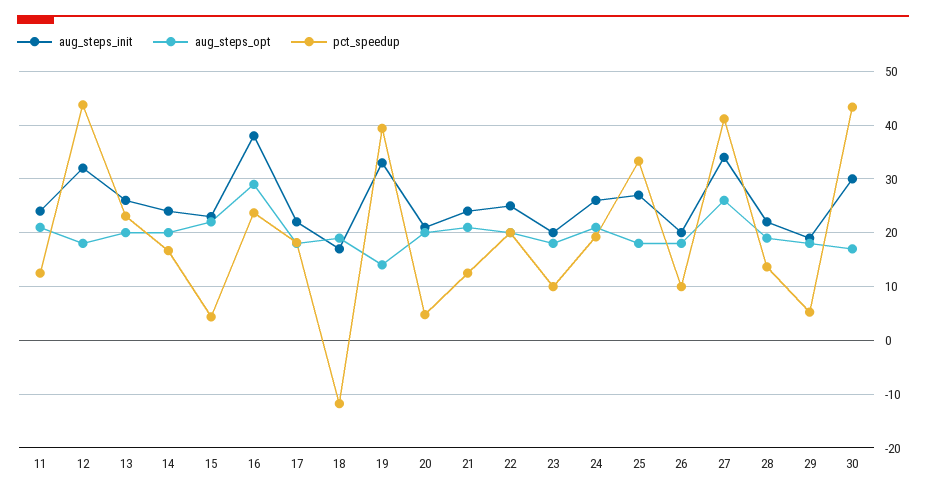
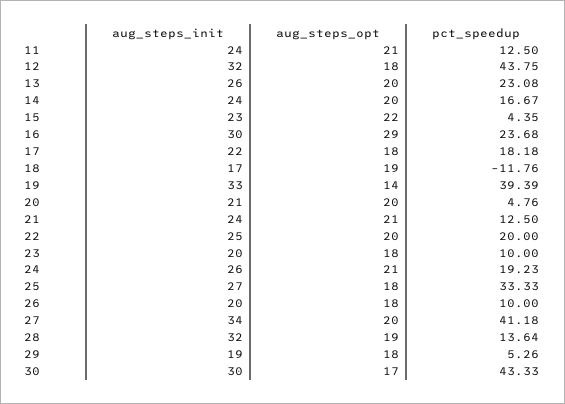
  {
    "aug_steps_init": {
      "11": 24,
      "12": 32,
      "13": 26,
      "14": 24,
      "15": 23,
-     "16": 38,
+     "16": 30,
      "17": 22,
      "18": 17,
      "19": 33,
      "20": 21,
      "21": 24,
      "22": 25,
      "23": 20,
      "24": 26,
      "25": 27,
      "26": 20,
      "27": 34,
-     "28": 22,
+     "28": 32,
      "29": 19,
      "30": 30
    },
    "aug_steps_opt": {
      "11": 21,
      "12": 18,
      "13": 20,
      "14": 20,
      "15": 22,
      "16": 29,
      "17": 18,
      "18": 19,
      "19": 14,
      "20": 20,
      "21": 21,
      "22": 20,
      "23": 18,
      "24": 21,
      "25": 18,
      "26": 18,
-     "27": 26,
+     "27": 20,
      "28": 19,
      "29": 18,
      "30": 17
    },
    "pct_speedup": {
      "11": 12.5,
      "12": 43.75,
      "13": 23.08,
      "14": 16.67,
      "15": 4.35,
      "16": 23.68,
      "17": 18.18,
      "18": -11.76,
      "19": 39.39,
      "20": 4.76,
      "21": 12.5,
      "22": 20,
      "23": 10,
      "24": 19.23,
      "25": 33.33,
      "26": 10,
      "27": 41.18,
      "28": 13.64,
      "29": 5.26,
      "30": 43.33
    }
  }

